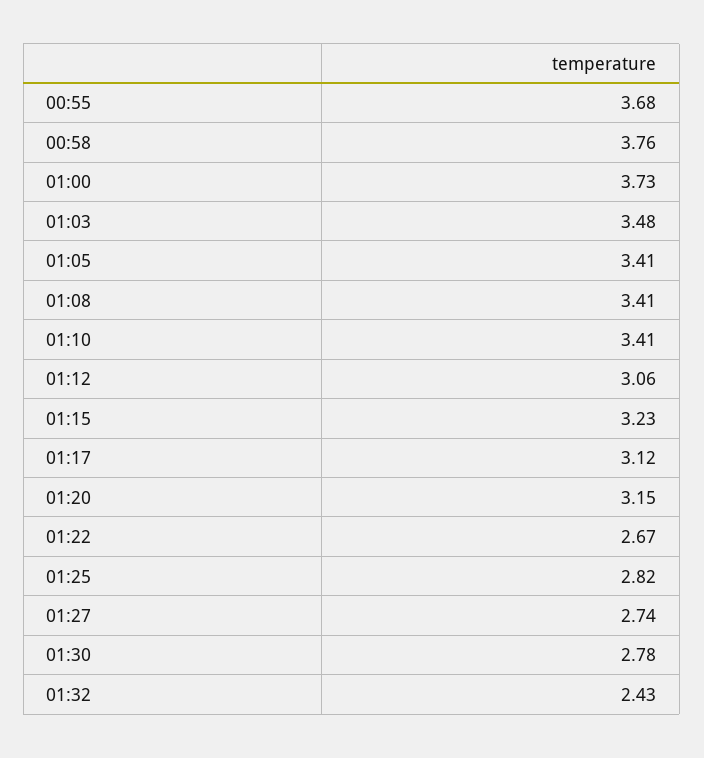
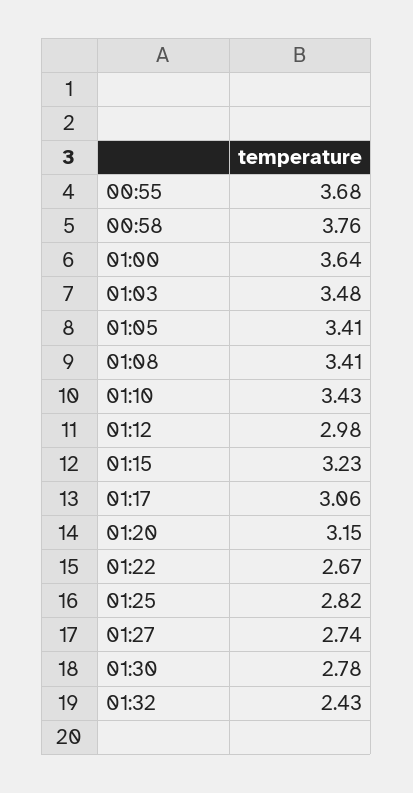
  {
    "00:55": 3.68,
    "00:58": 3.76,
-   "01:00": 3.73,
+   "01:00": 3.64,
    "01:03": 3.48,
    "01:05": 3.41,
    "01:08": 3.41,
-   "01:10": 3.41,
+   "01:10": 3.43,
-   "01:12": 3.06,
+   "01:12": 2.98,
    "01:15": 3.23,
-   "01:17": 3.12,
+   "01:17": 3.06,
    "01:20": 3.15,
    "01:22": 2.67,
    "01:25": 2.82,
    "01:27": 2.74,
    "01:30": 2.78,
    "01:32": 2.43
  }

